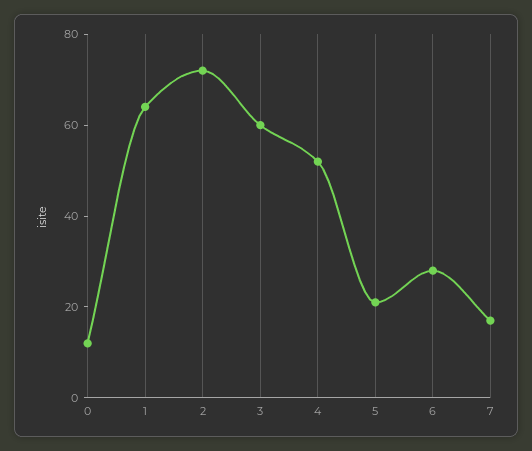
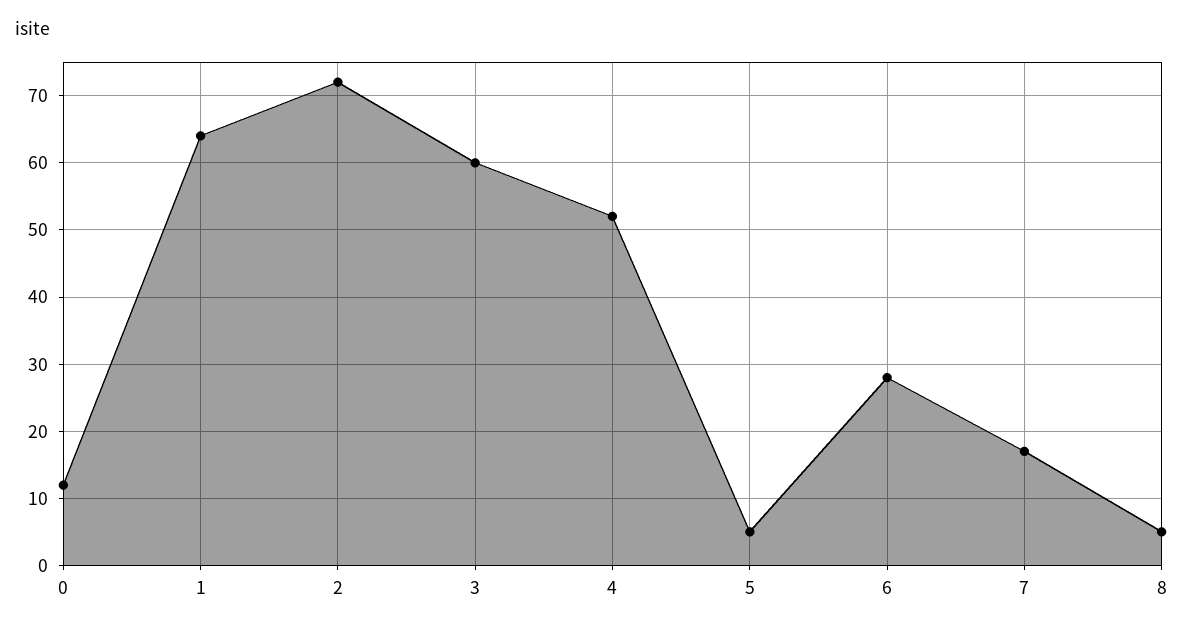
  {
    "0": 12,
    "1": 64,
    "2": 72,
    "3": 60,
    "4": 52,
-   "5": 20,
+   "5": 5,
    "6": 28,
-   "7": 17
+   "7": 17,
+   "8": 5
  }

